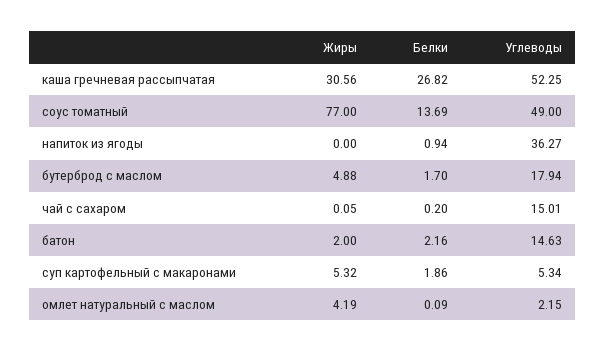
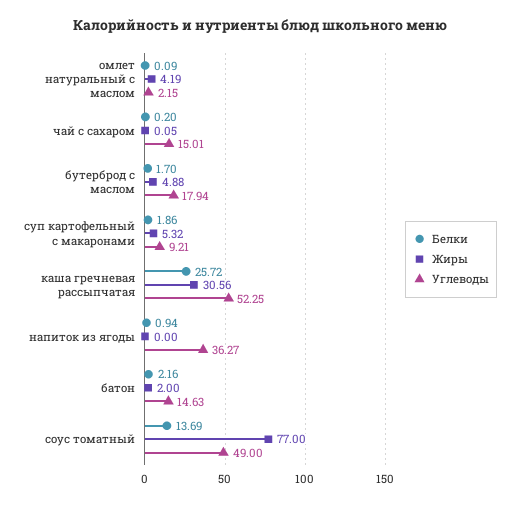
  {
    "Жиры": {
      "каша гречневая рассыпчатая": 30.56,
      "соус томатный": 77,
      "напиток из ягоды": 0,
      "бутерброд с маслом": 4.88,
      "чай с сахаром": 0.05,
      "батон": 2,
      "суп картофельный с макаронами": 5.32,
      "омлет натуральный с маслом": 4.19
    },
    "Белки": {
-     "каша гречневая рассыпчатая": 26.82,
+     "каша гречневая рассыпчатая": 25.72,
      "соус томатный": 13.69,
      "напиток из ягоды": 0.94,
      "бутерброд с маслом": 1.7,
      "чай с сахаром": 0.2,
      "батон": 2.16,
      "суп картофельный с макаронами": 1.86,
      "омлет натуральный с маслом": 0.09
    },
    "Углеводы": {
      "каша гречневая рассыпчатая": 52.25,
      "соус томатный": 49,
      "напиток из ягоды": 36.27,
      "бутерброд с маслом": 17.94,
      "чай с сахаром": 15.01,
      "батон": 14.63,
-     "суп картофельный с макаронами": 5.34,
+     "суп картофельный с макаронами": 9.21,
      "омлет натуральный с маслом": 2.15
    }
  }

